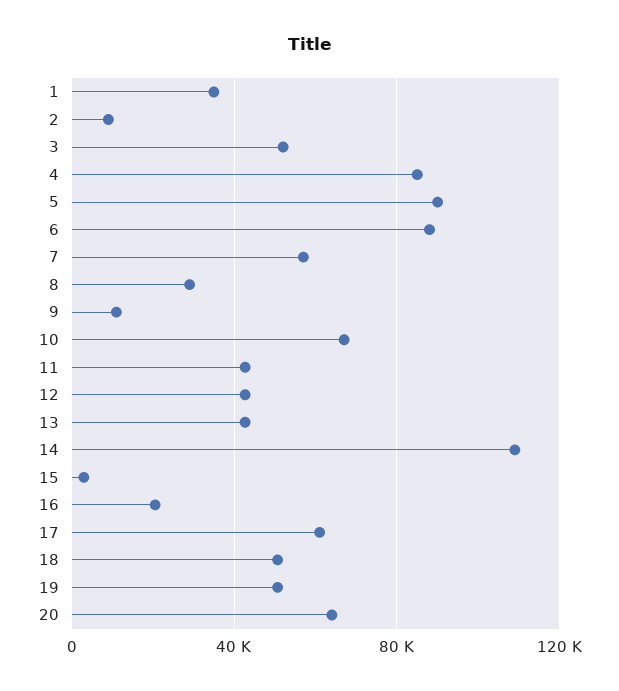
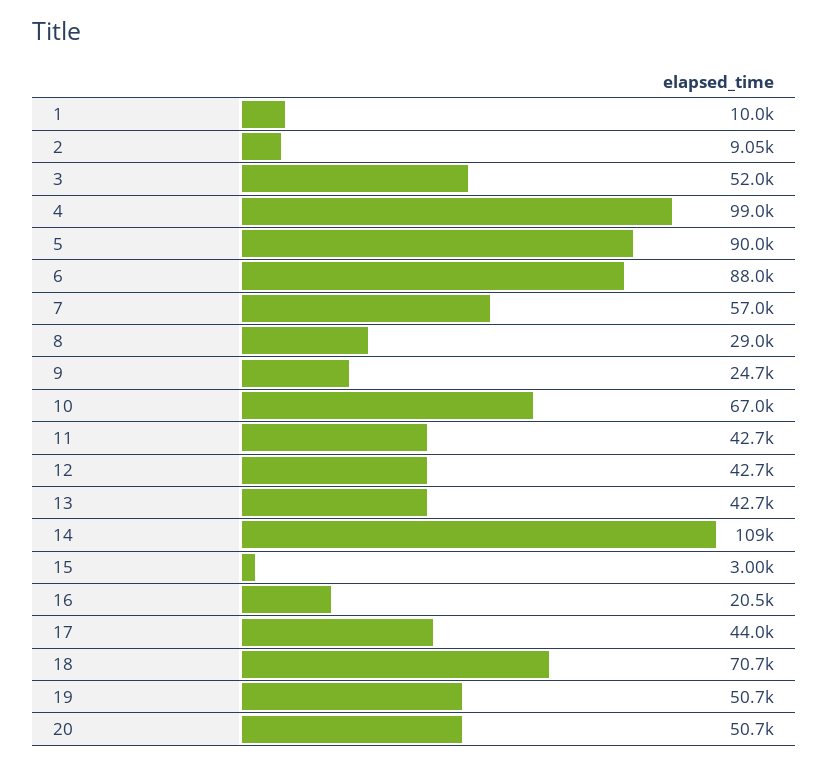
  {
-   "1": 35000,
+   "1": 10000,
    "2": 9050,
    "3": 52000,
-   "4": 85000,
+   "4": 99000,
    "5": 90000,
    "6": 88000,
    "7": 57000,
    "8": 29000,
-   "9": 10000,
+   "9": 24700,
    "10": 67000,
    "11": 42700,
    "12": 42700,
    "13": 42700,
    "14": 109000,
    "15": 3000,
    "16": 20500,
-   "17": 60000,
+   "17": 44000,
-   "18": 50000,
+   "18": 70700,
    "19": 50700,
-   "20": 65000
+   "20": 50700
  }

